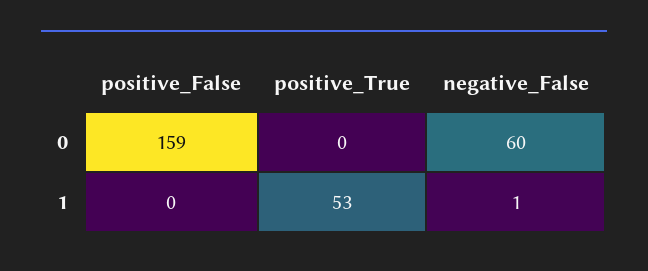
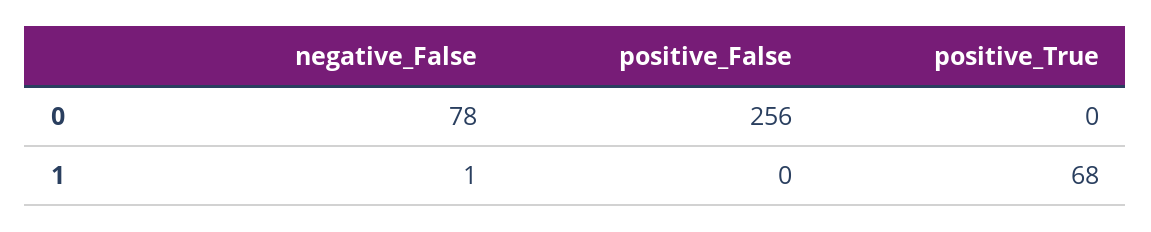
  {
    "positive_False": {
-     "0": 159,
+     "0": 256,
      "1": 0
    },
    "positive_True": {
      "0": 0,
-     "1": 53
+     "1": 68
    },
    "negative_False": {
-     "0": 60,
+     "0": 78,
      "1": 1
    }
  }

